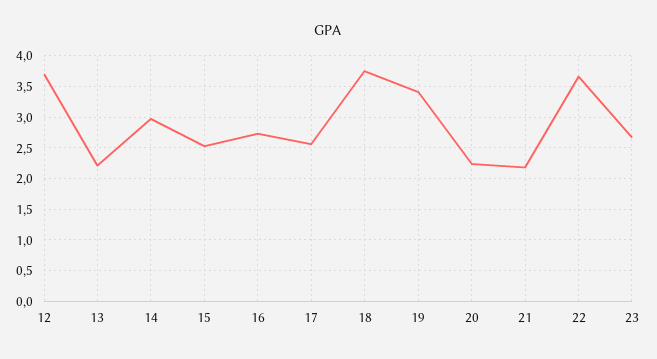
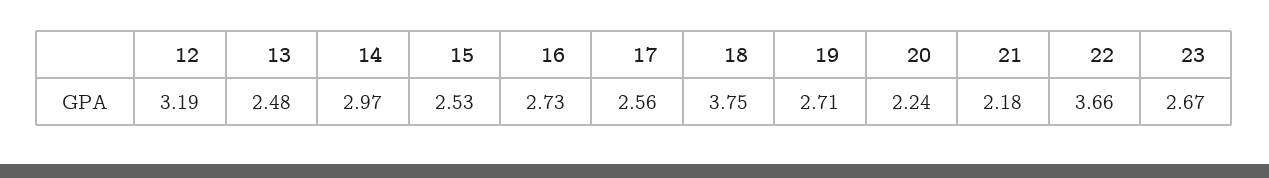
  {
-   "12": 3.7,
+   "12": 3.19,
-   "13": 2.2,
+   "13": 2.48,
    "14": 2.97,
    "15": 2.53,
    "16": 2.73,
    "17": 2.56,
    "18": 3.75,
-   "19": 3.4,
+   "19": 2.71,
    "20": 2.24,
    "21": 2.18,
    "22": 3.66,
    "23": 2.67
  }

